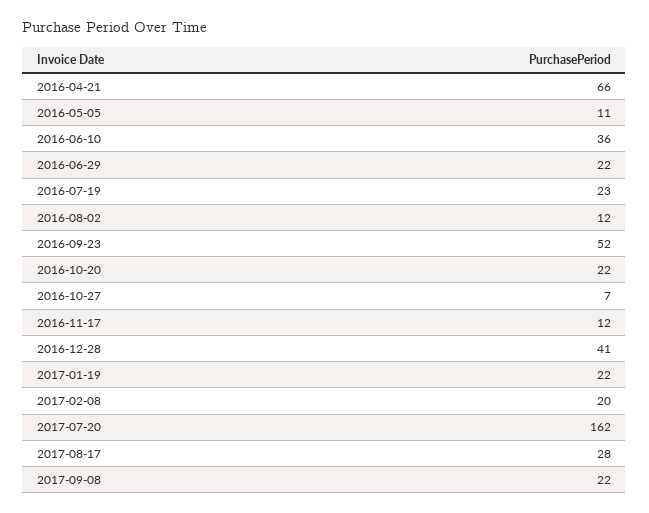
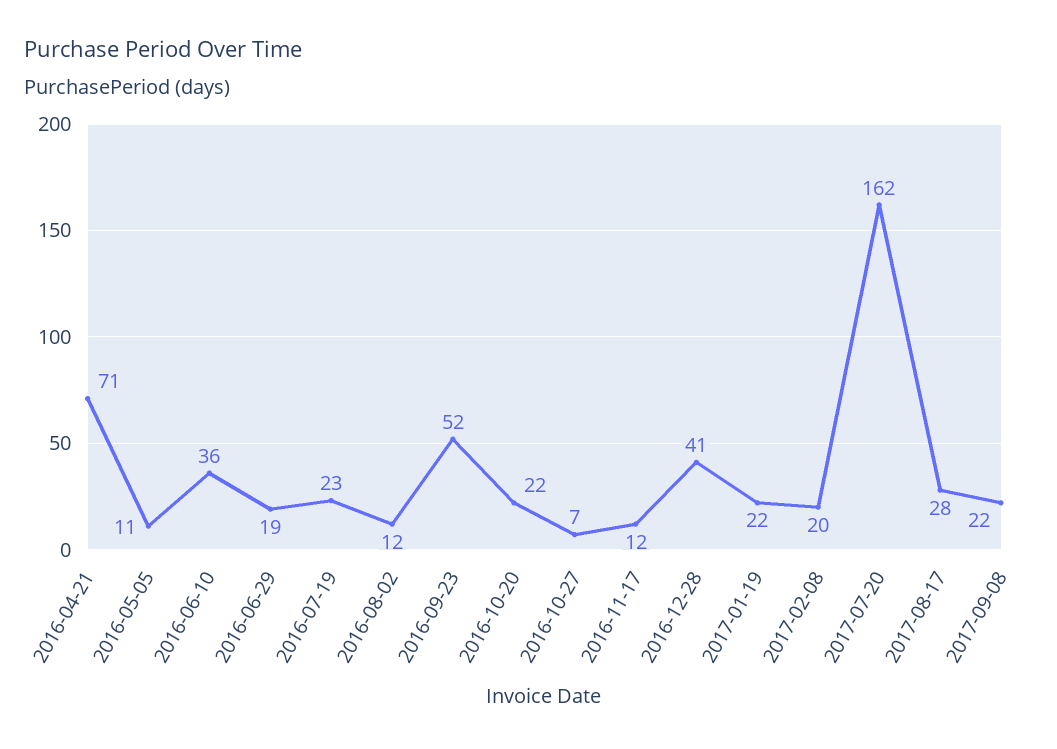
  {
-   "2016-04-21": 66,
+   "2016-04-21": 71,
    "2016-05-05": 11,
    "2016-06-10": 36,
-   "2016-06-29": 22,
+   "2016-06-29": 19,
    "2016-07-19": 23,
    "2016-08-02": 12,
    "2016-09-23": 52,
    "2016-10-20": 22,
    "2016-10-27": 7,
    "2016-11-17": 12,
    "2016-12-28": 41,
    "2017-01-19": 22,
    "2017-02-08": 20,
    "2017-07-20": 162,
    "2017-08-17": 28,
    "2017-09-08": 22
  }

